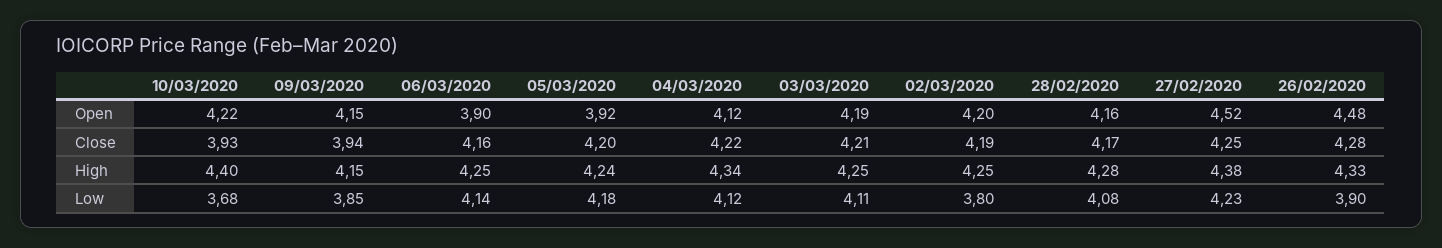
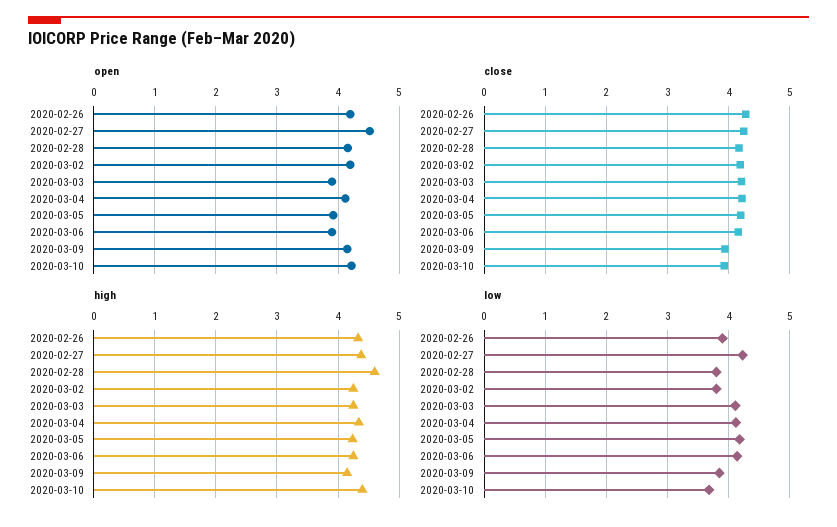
  {
    "Open": {
      "10/03/2020": 4.22,
      "09/03/2020": 4.15,
      "06/03/2020": 3.9,
      "05/03/2020": 3.92,
      "04/03/2020": 4.12,
-     "03/03/2020": 4.19,
+     "03/03/2020": 3.9,
      "02/03/2020": 4.2,
      "28/02/2020": 4.16,
      "27/02/2020": 4.52,
-     "26/02/2020": 4.48
+     "26/02/2020": 4.2
    },
    "Close": {
      "10/03/2020": 3.93,
      "09/03/2020": 3.94,
      "06/03/2020": 4.16,
      "05/03/2020": 4.2,
      "04/03/2020": 4.22,
      "03/03/2020": 4.21,
      "02/03/2020": 4.19,
      "28/02/2020": 4.17,
      "27/02/2020": 4.25,
      "26/02/2020": 4.28
    },
    "High": {
      "10/03/2020": 4.4,
      "09/03/2020": 4.15,
      "06/03/2020": 4.25,
      "05/03/2020": 4.24,
      "04/03/2020": 4.34,
      "03/03/2020": 4.25,
      "02/03/2020": 4.25,
-     "28/02/2020": 4.28,
+     "28/02/2020": 4.6,
      "27/02/2020": 4.38,
      "26/02/2020": 4.33
    },
    "Low": {
      "10/03/2020": 3.68,
      "09/03/2020": 3.85,
      "06/03/2020": 4.14,
      "05/03/2020": 4.18,
      "04/03/2020": 4.12,
      "03/03/2020": 4.11,
      "02/03/2020": 3.8,
-     "28/02/2020": 4.08,
+     "28/02/2020": 3.8,
      "27/02/2020": 4.23,
      "26/02/2020": 3.9
    }
  }

